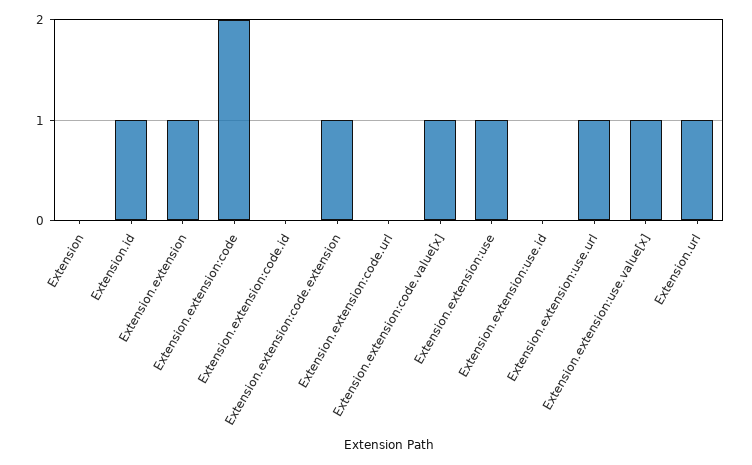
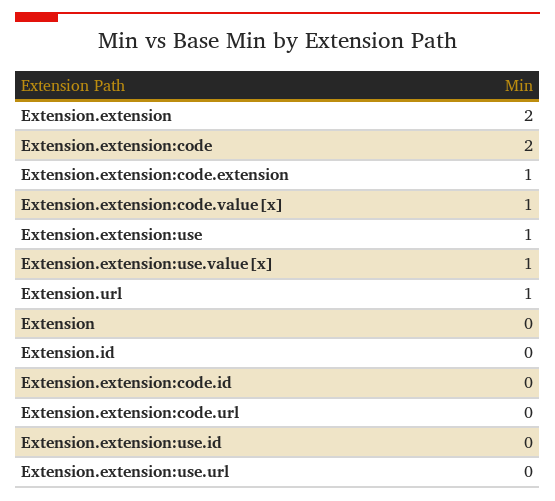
  {
    "Extension": 0,
-   "Extension.id": 1,
+   "Extension.id": 0,
-   "Extension.extension": 1,
+   "Extension.extension": 2,
    "Extension.extension:code": 2,
    "Extension.extension:code.id": 0,
    "Extension.extension:code.extension": 1,
    "Extension.extension:code.url": 0,
    "Extension.extension:code.value[x]": 1,
    "Extension.extension:use": 1,
    "Extension.extension:use.id": 0,
-   "Extension.extension:use.url": 1,
+   "Extension.extension:use.url": 0,
    "Extension.extension:use.value[x]": 1,
    "Extension.url": 1
  }

